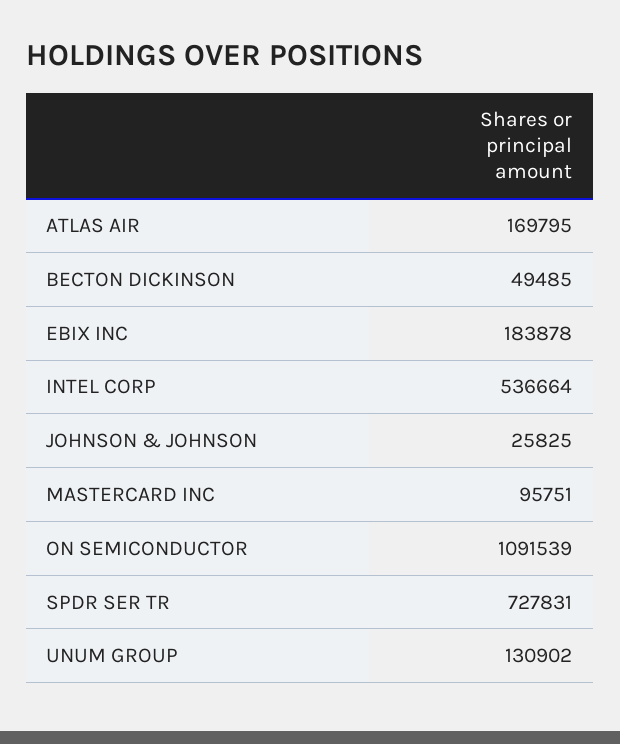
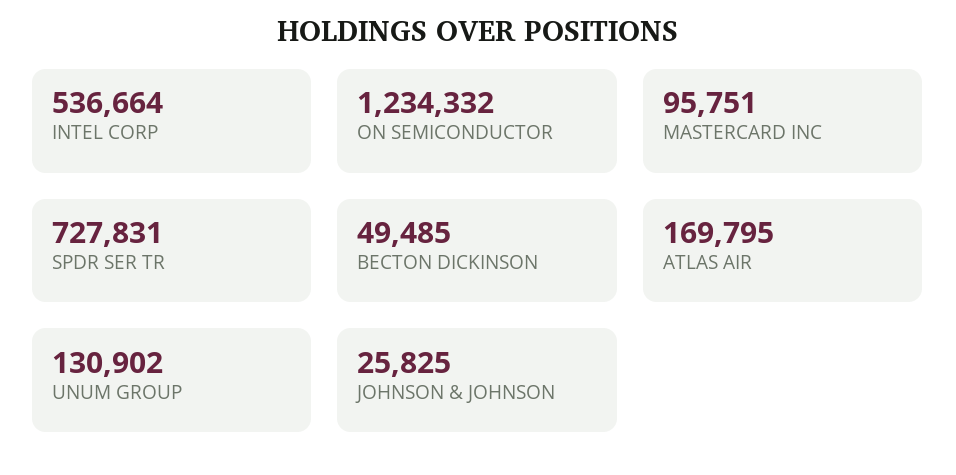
  {
    "ATLAS AIR": 169795,
    "BECTON DICKINSON": 49485,
-   "EBIX INC": 183878,
    "INTEL CORP": 536664,
    "JOHNSON & JOHNSON": 25825,
    "MASTERCARD INC": 95751,
-   "ON SEMICONDUCTOR": 1091539,
+   "ON SEMICONDUCTOR": 1234332,
    "SPDR SER TR": 727831,
    "UNUM GROUP": 130902
  }

